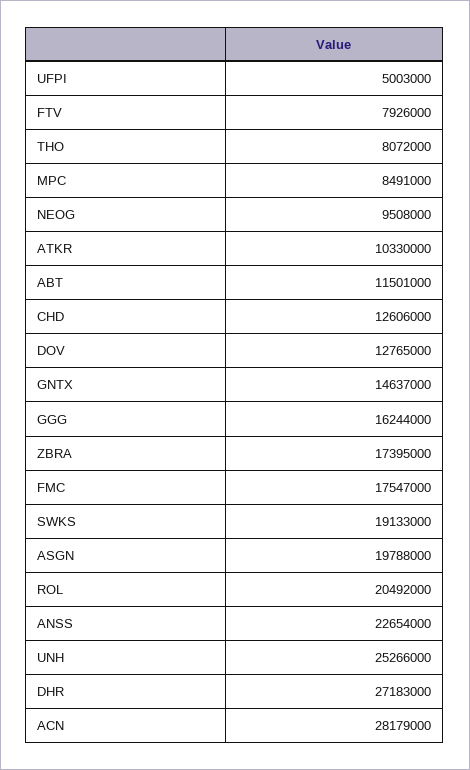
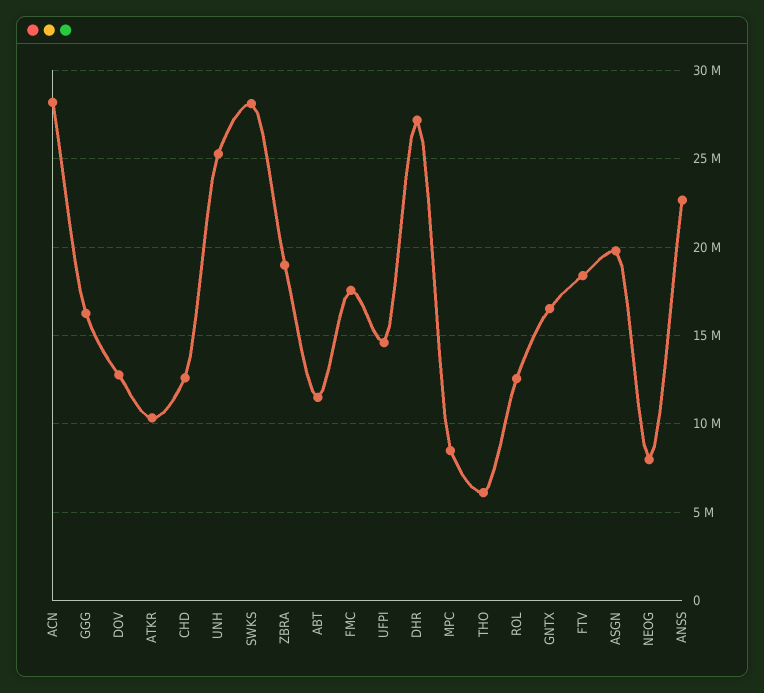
  {
-   "UFPI": 5003000,
+   "UFPI": 14500000,
-   "FTV": 7926000,
+   "FTV": 18500000,
-   "THO": 8072000,
+   "THO": 6000000,
    "MPC": 8491000,
-   "NEOG": 9508000,
+   "NEOG": 8000000,
    "ATKR": 10330000,
    "ABT": 11501000,
    "CHD": 12606000,
    "DOV": 12765000,
-   "GNTX": 14637000,
+   "GNTX": 16500000,
    "GGG": 16244000,
-   "ZBRA": 17395000,
+   "ZBRA": 19000000,
    "FMC": 17547000,
-   "SWKS": 19133000,
+   "SWKS": 28000000,
    "ASGN": 19788000,
-   "ROL": 20492000,
+   "ROL": 12500000,
    "ANSS": 22654000,
    "UNH": 25266000,
    "DHR": 27183000,
    "ACN": 28179000
  }

